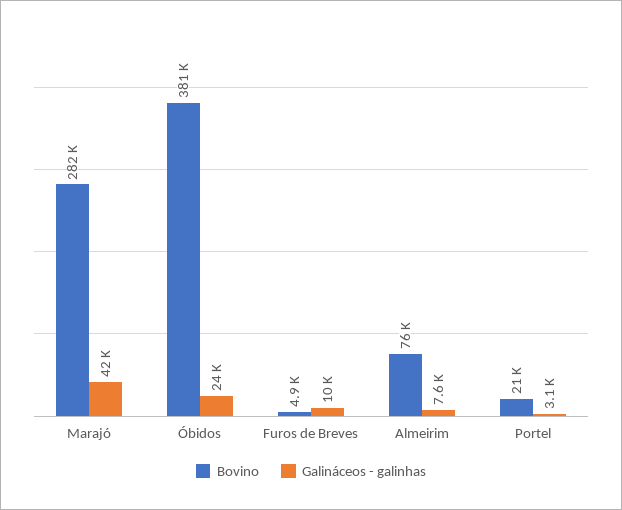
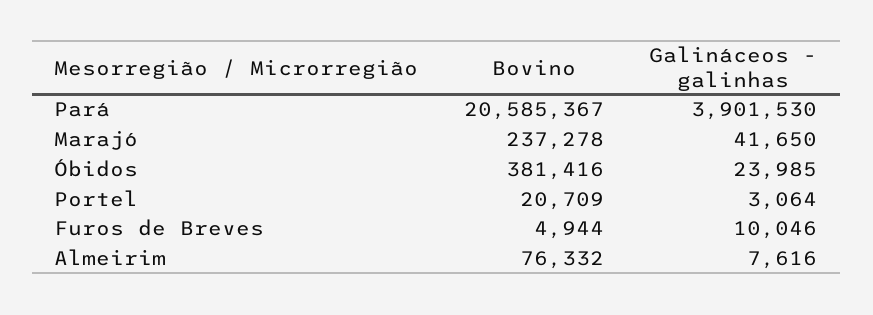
  {
    "Bovino": {
-     "Marajó": 282000,
+     "Marajó": 237278,
      "Óbidos": 381416,
      "Furos de Breves": 4944,
      "Almeirim": 76332,
-     "Portel": 20709
+     "Portel": 20709,
+     "Pará": 20585367
    },
    "Galináceos - galinhas": {
      "Marajó": 41650,
      "Óbidos": 23985,
      "Furos de Breves": 10046,
      "Almeirim": 7616,
-     "Portel": 3064
+     "Portel": 3064,
+     "Pará": 3901530
    }
  }

